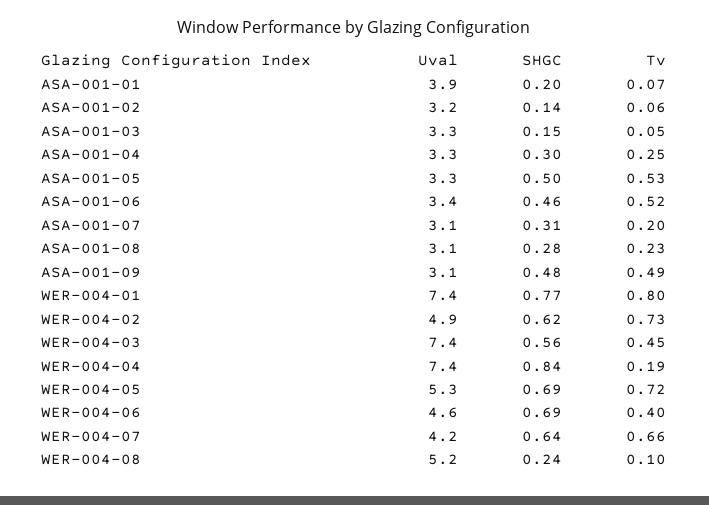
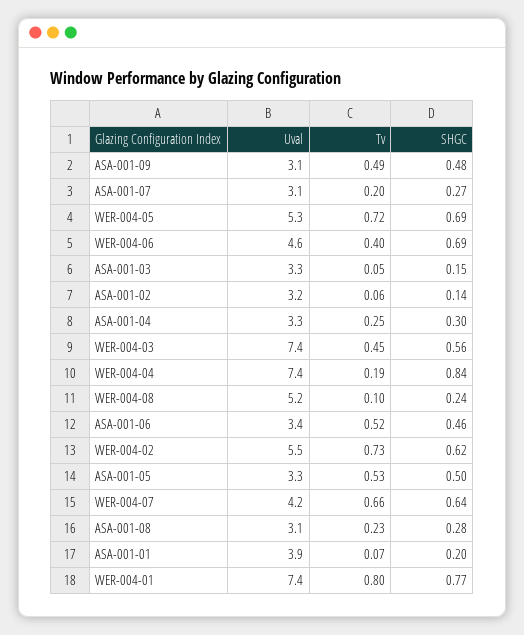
  {
    "Uval": {
      "ASA-001-01": 3.9,
      "ASA-001-02": 3.2,
      "ASA-001-03": 3.3,
      "ASA-001-04": 3.3,
      "ASA-001-05": 3.3,
      "ASA-001-06": 3.4,
      "ASA-001-07": 3.1,
      "ASA-001-08": 3.1,
      "ASA-001-09": 3.1,
      "WER-004-01": 7.4,
-     "WER-004-02": 4.9,
+     "WER-004-02": 5.5,
      "WER-004-03": 7.4,
      "WER-004-04": 7.4,
      "WER-004-05": 5.3,
      "WER-004-06": 4.6,
      "WER-004-07": 4.2,
      "WER-004-08": 5.2
    },
    "SHGC": {
      "ASA-001-01": 0.2,
      "ASA-001-02": 0.14,
      "ASA-001-03": 0.15,
      "ASA-001-04": 0.3,
      "ASA-001-05": 0.5,
      "ASA-001-06": 0.46,
-     "ASA-001-07": 0.31,
+     "ASA-001-07": 0.27,
      "ASA-001-08": 0.28,
      "ASA-001-09": 0.48,
      "WER-004-01": 0.77,
      "WER-004-02": 0.62,
      "WER-004-03": 0.56,
      "WER-004-04": 0.84,
      "WER-004-05": 0.69,
      "WER-004-06": 0.69,
      "WER-004-07": 0.64,
      "WER-004-08": 0.24
    },
    "Tv": {
      "ASA-001-01": 0.07,
      "ASA-001-02": 0.06,
      "ASA-001-03": 0.05,
      "ASA-001-04": 0.25,
      "ASA-001-05": 0.53,
      "ASA-001-06": 0.52,
      "ASA-001-07": 0.2,
      "ASA-001-08": 0.23,
      "ASA-001-09": 0.49,
      "WER-004-01": 0.8,
      "WER-004-02": 0.73,
      "WER-004-03": 0.45,
      "WER-004-04": 0.19,
      "WER-004-05": 0.72,
      "WER-004-06": 0.4,
      "WER-004-07": 0.66,
      "WER-004-08": 0.1
    }
  }

